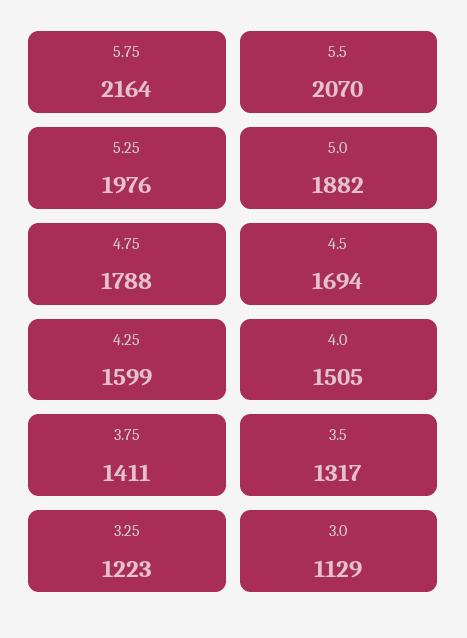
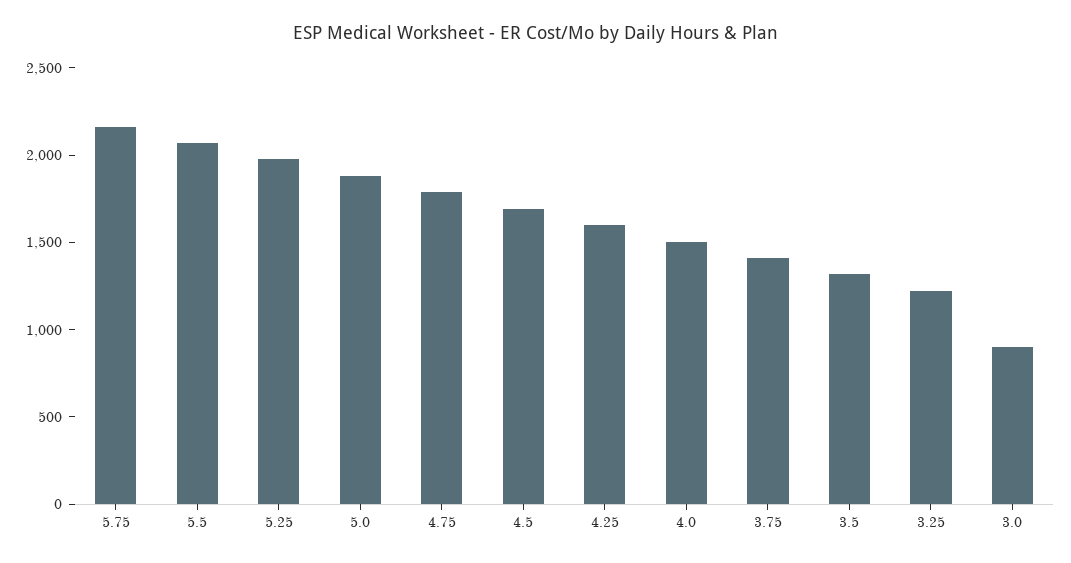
  {
    "5.75": 2164,
    "5.5": 2070,
    "5.25": 1976,
    "5.0": 1882,
    "4.75": 1788,
    "4.5": 1694,
    "4.25": 1599,
    "4.0": 1505,
    "3.75": 1411,
    "3.5": 1317,
    "3.25": 1223,
-   "3.0": 1129
+   "3.0": 900
  }

